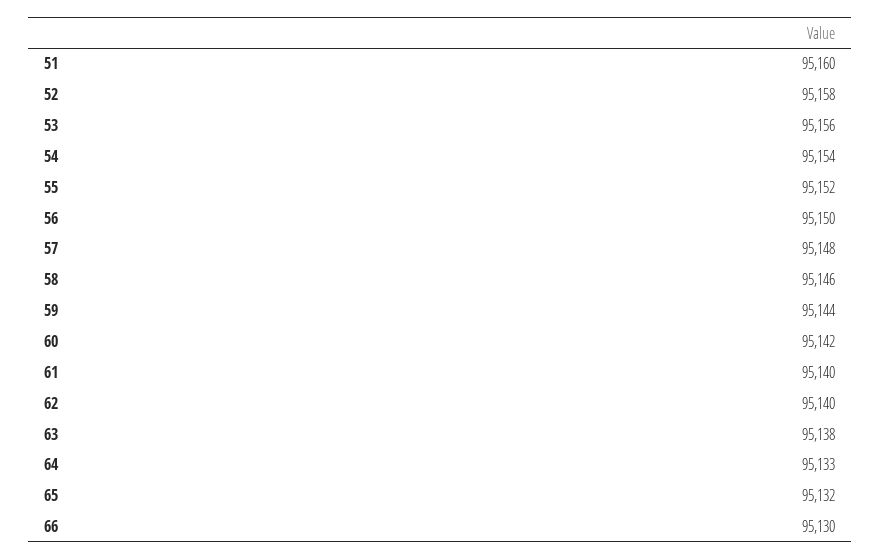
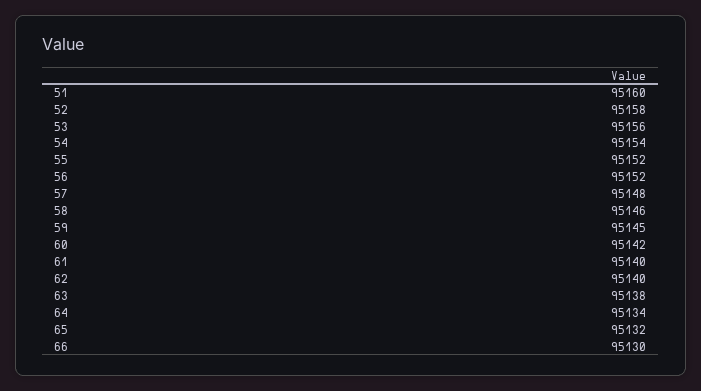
  {
    "51": 95160,
    "52": 95158,
    "53": 95156,
    "54": 95154,
    "55": 95152,
-   "56": 95150,
+   "56": 95152,
    "57": 95148,
    "58": 95146,
-   "59": 95144,
+   "59": 95145,
    "60": 95142,
    "61": 95140,
    "62": 95140,
    "63": 95138,
-   "64": 95133,
+   "64": 95134,
    "65": 95132,
    "66": 95130
  }

